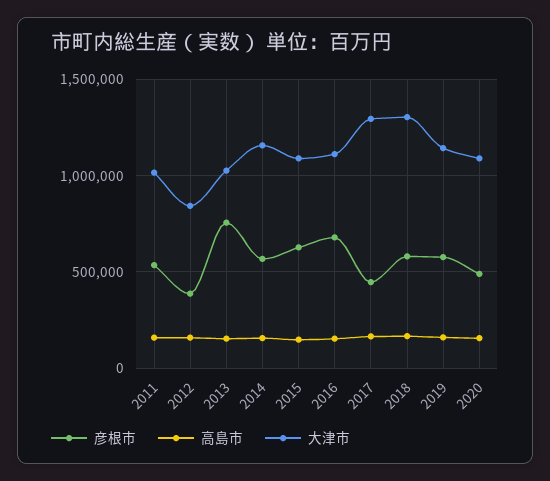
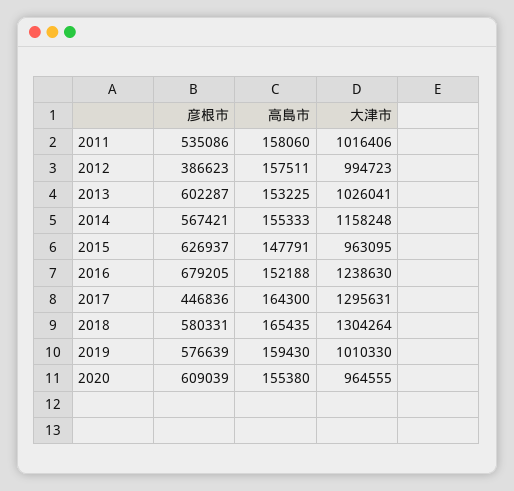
  {
    "彦根市": {
      "2011": 535086,
      "2012": 386623,
-     "2013": 750000,
+     "2013": 602287,
      "2014": 567421,
      "2015": 626937,
      "2016": 679205,
      "2017": 446836,
      "2018": 580331,
      "2019": 576639,
-     "2020": 500000
+     "2020": 609039
    },
    "高島市": {
      "2011": 158060,
      "2012": 157511,
      "2013": 153225,
      "2014": 155333,
      "2015": 147791,
      "2016": 152188,
      "2017": 164300,
      "2018": 165435,
      "2019": 159430,
      "2020": 155380
    },
    "大津市": {
      "2011": 1016406,
-     "2012": 850000,
+     "2012": 994723,
      "2013": 1026041,
      "2014": 1158248,
-     "2015": 1100000,
+     "2015": 963095,
-     "2016": 1100000,
+     "2016": 1238630,
      "2017": 1295631,
      "2018": 1304264,
-     "2019": 1150000,
+     "2019": 1010330,
-     "2020": 1100000
+     "2020": 964555
    }
  }

